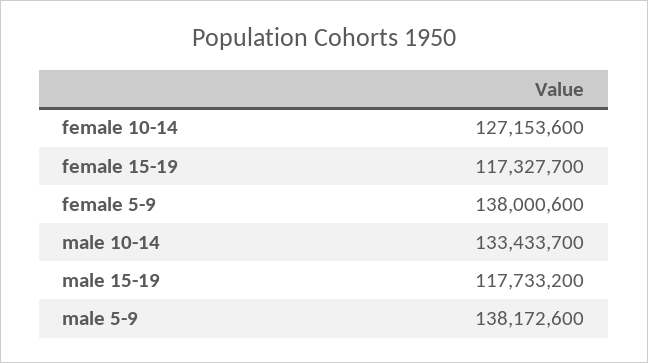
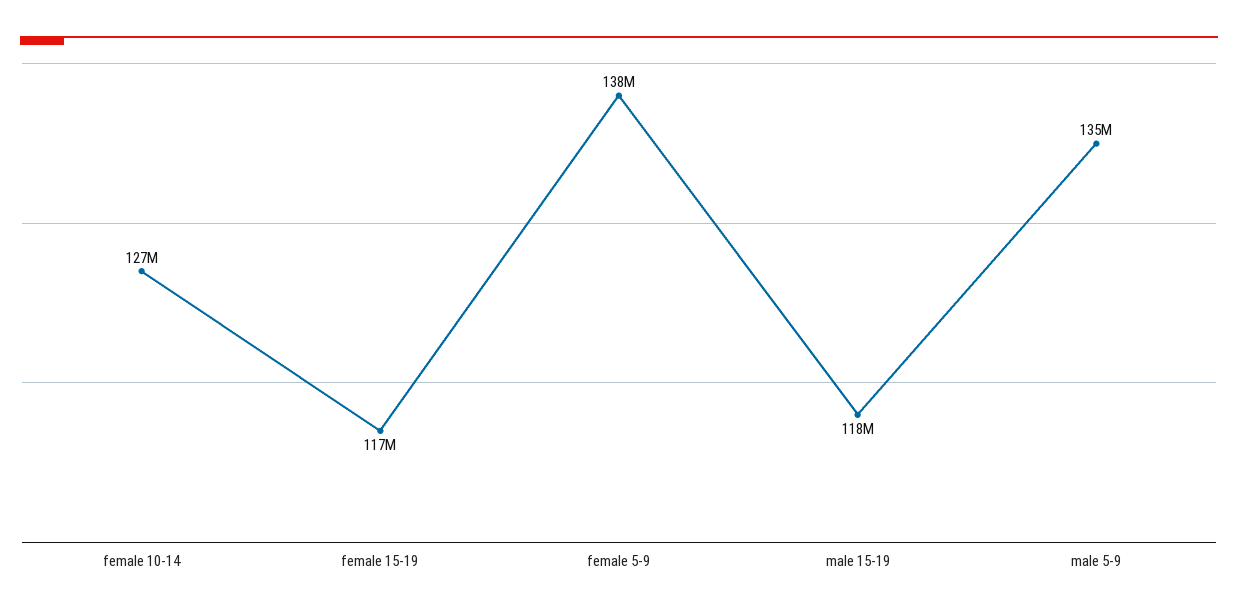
  {
    "female 10-14": 127153600,
    "female 15-19": 117327700,
    "female 5-9": 138000600,
-   "male 10-14": 133433700,
    "male 15-19": 117733200,
-   "male 5-9": 138172600
+   "male 5-9": 135000000
  }

